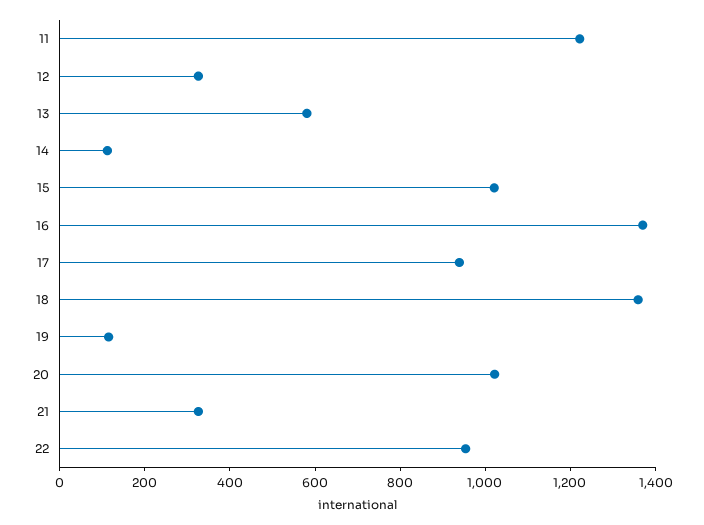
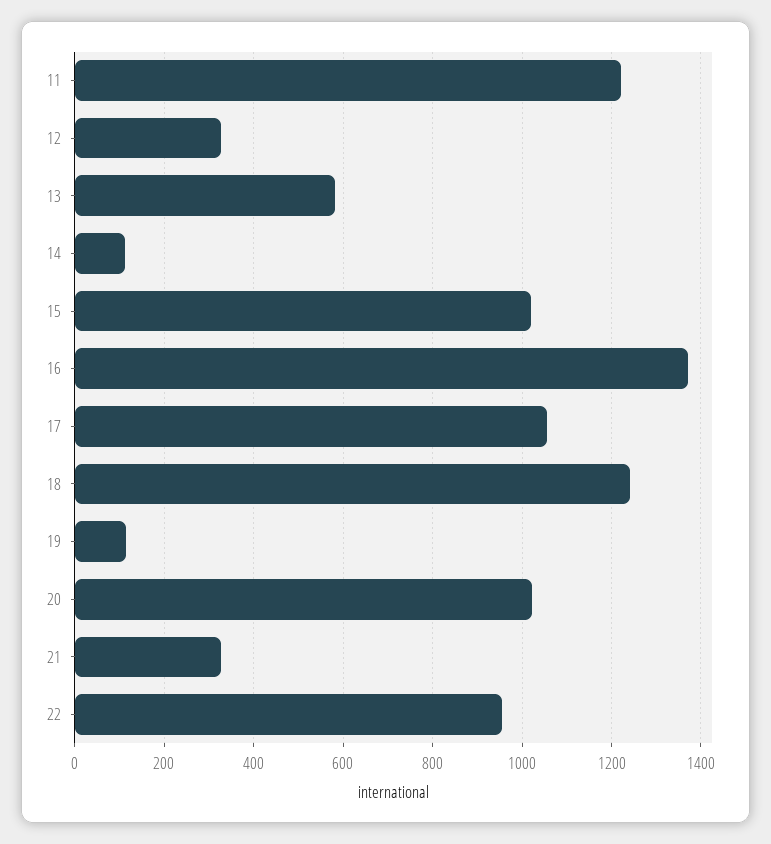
  {
    "11": 1220,
    "12": 320,
    "13": 580,
    "14": 120,
    "15": 1020,
    "16": 1380,
-   "17": 950,
+   "17": 1060,
-   "18": 1350,
+   "18": 1240,
    "19": 120,
    "20": 1020,
    "21": 320,
    "22": 960
  }

